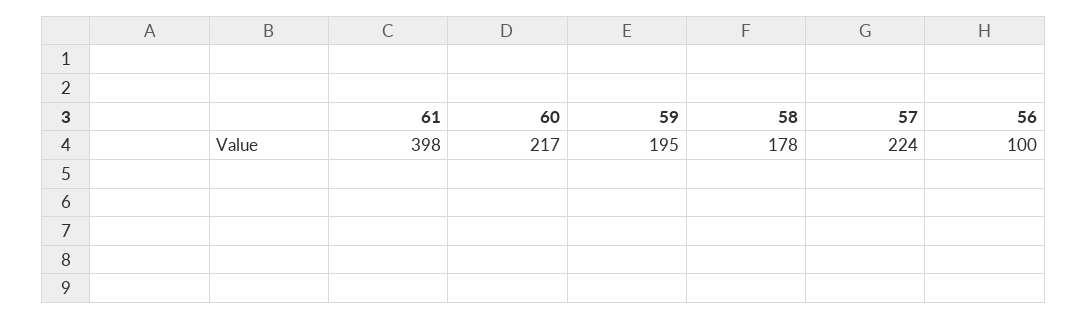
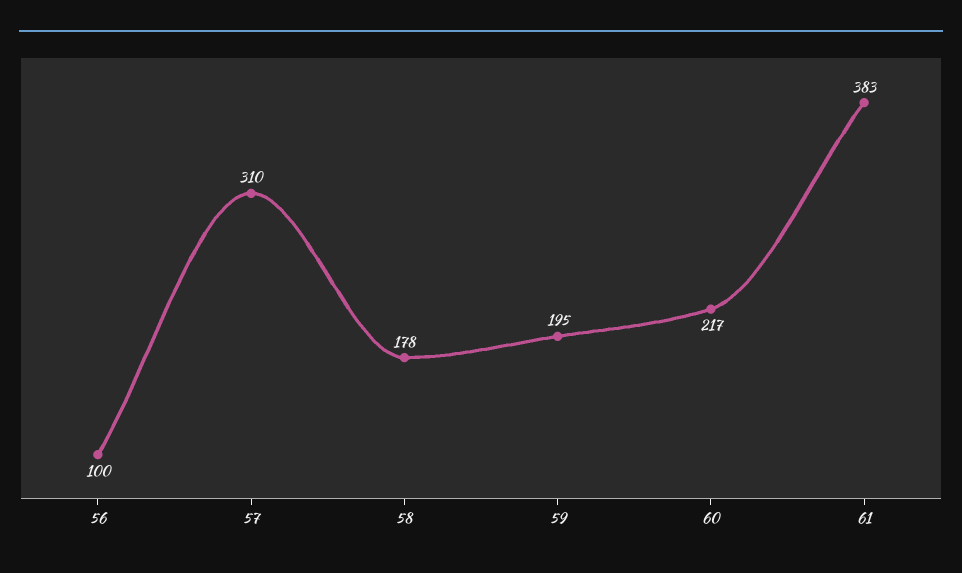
  {
-   "61": 398,
+   "61": 383,
    "60": 217,
    "59": 195,
    "58": 178,
-   "57": 224,
+   "57": 310,
    "56": 100
  }

